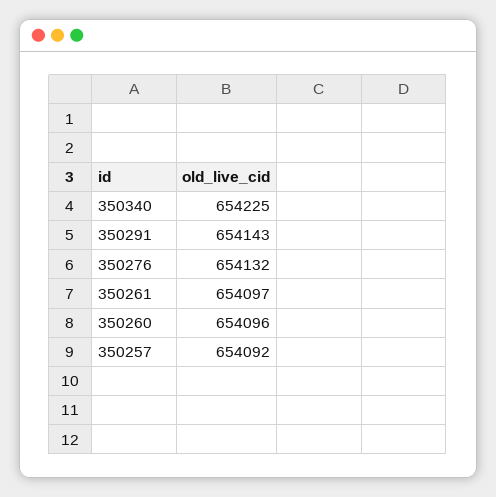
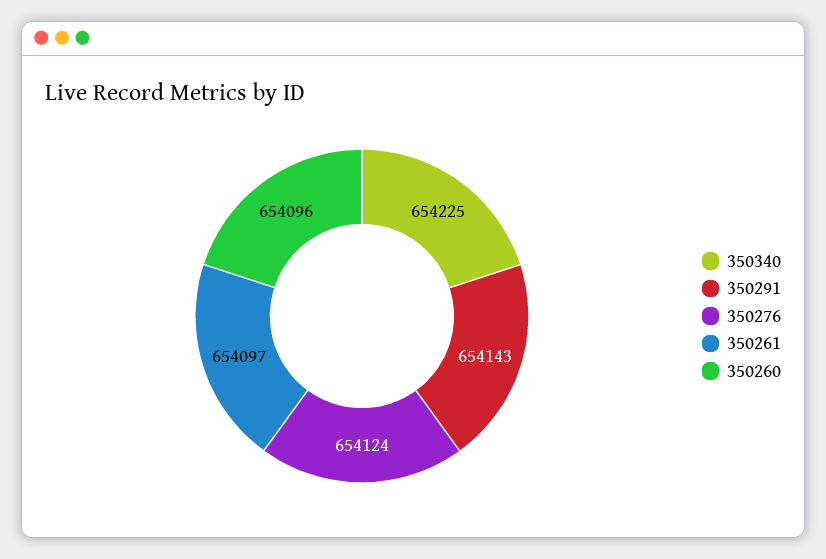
  {
    "350340": 654225,
    "350291": 654143,
-   "350276": 654132,
+   "350276": 654124,
    "350261": 654097,
-   "350260": 654096,
+   "350260": 654096
-   "350257": 654092
  }

